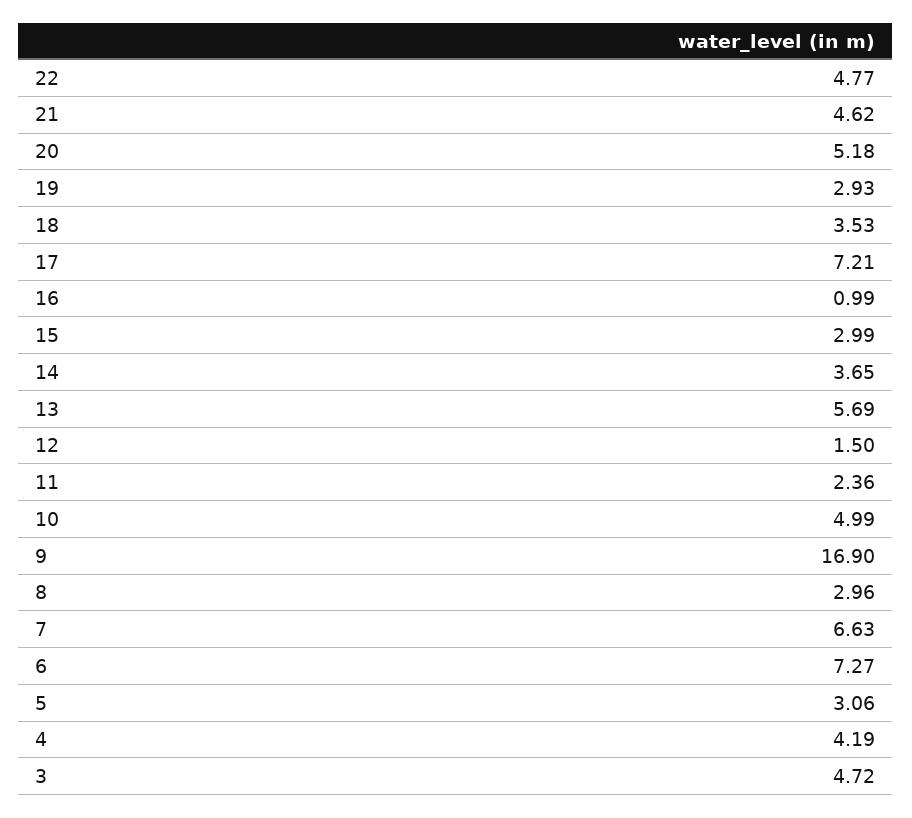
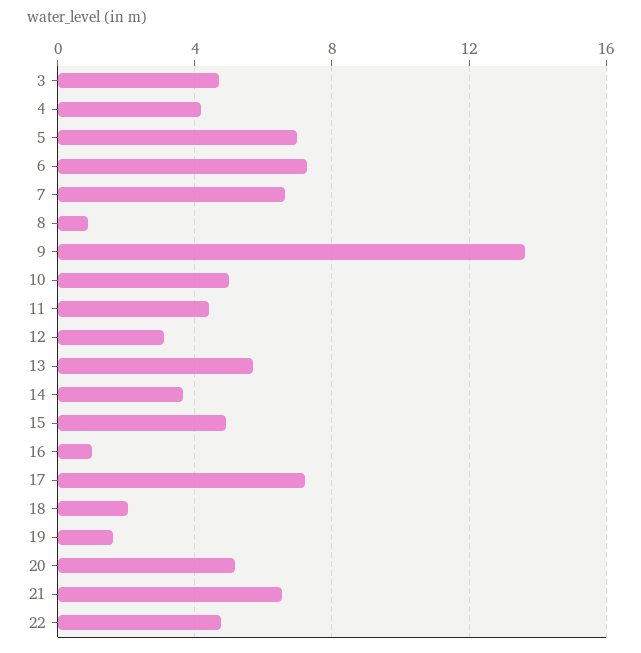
  {
    "22": 4.77,
-   "21": 4.62,
+   "21": 6.5,
    "20": 5.18,
-   "19": 2.93,
+   "19": 1.5,
-   "18": 3.53,
+   "18": 2,
    "17": 7.21,
    "16": 0.99,
-   "15": 2.99,
+   "15": 5,
    "14": 3.65,
    "13": 5.69,
-   "12": 1.5,
+   "12": 3,
-   "11": 2.36,
+   "11": 4.5,
    "10": 4.99,
-   "9": 16.9,
+   "9": 13.5,
-   "8": 2.96,
+   "8": 1,
    "7": 6.63,
    "6": 7.27,
-   "5": 3.06,
+   "5": 7,
    "4": 4.19,
    "3": 4.72
  }

